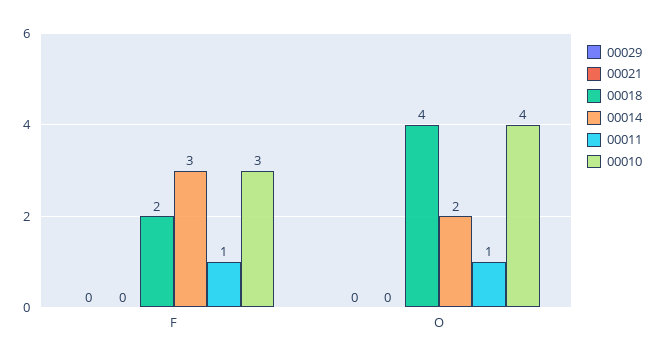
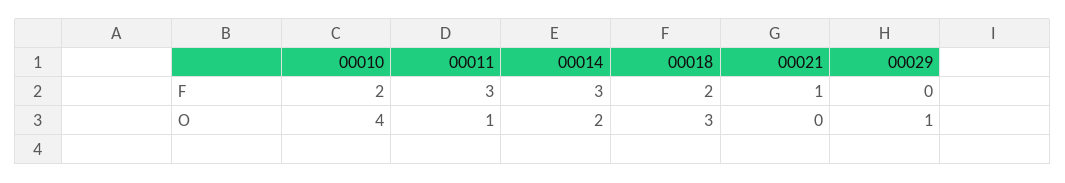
  {
    "00029": {
      "F": 0,
-     "O": 0
+     "O": 1
    },
    "00021": {
-     "F": 0,
+     "F": 1,
      "O": 0
    },
    "00018": {
      "F": 2,
-     "O": 4
+     "O": 3
    },
    "00014": {
      "F": 3,
      "O": 2
    },
    "00011": {
-     "F": 1,
+     "F": 3,
      "O": 1
    },
    "00010": {
-     "F": 3,
+     "F": 2,
      "O": 4
    }
  }

